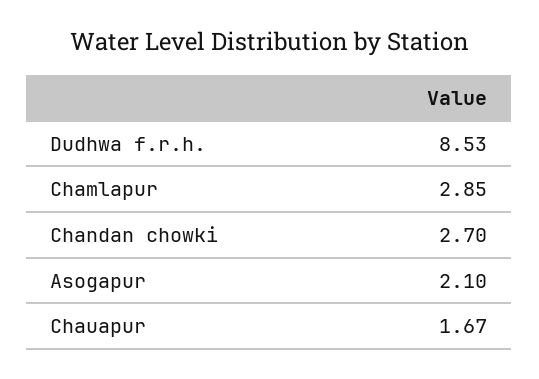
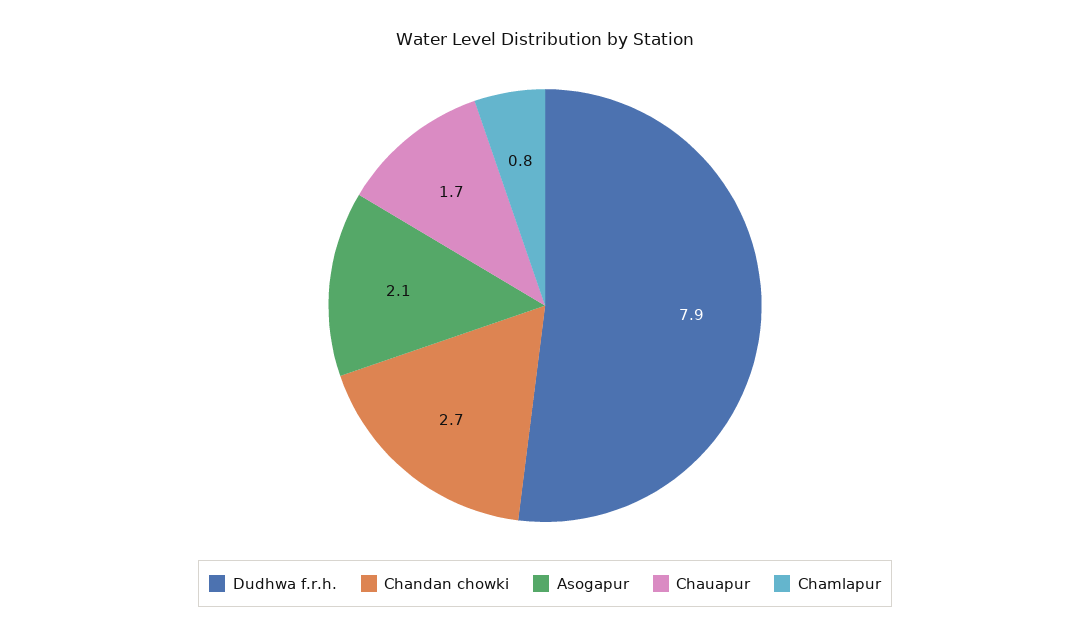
  {
-   "Dudhwa f.r.h.": 8.53,
+   "Dudhwa f.r.h.": 7.9,
-   "Chamlapur": 2.85,
+   "Chamlapur": 0.8,
    "Chandan chowki": 2.7,
    "Asogapur": 2.1,
    "Chauapur": 1.67
  }

